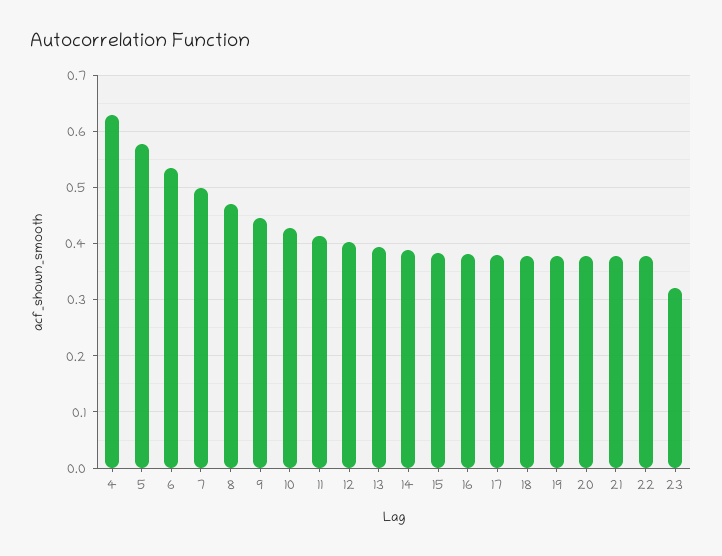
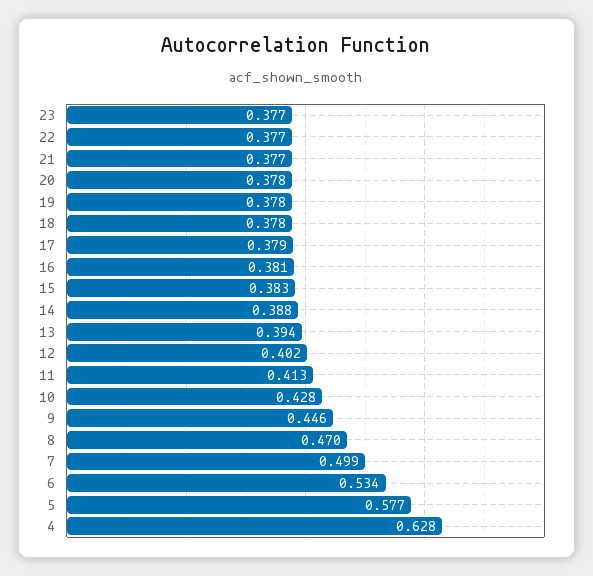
  {
    "4": 0.628,
    "5": 0.577,
    "6": 0.534,
    "7": 0.499,
    "8": 0.47,
    "9": 0.446,
    "10": 0.428,
    "11": 0.413,
    "12": 0.402,
    "13": 0.394,
    "14": 0.388,
    "15": 0.383,
    "16": 0.381,
    "17": 0.379,
    "18": 0.378,
    "19": 0.378,
    "20": 0.378,
    "21": 0.377,
    "22": 0.377,
-   "23": 0.32
+   "23": 0.377
  }

